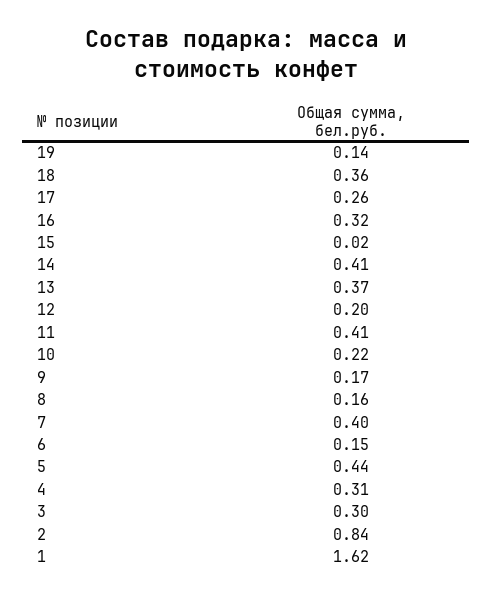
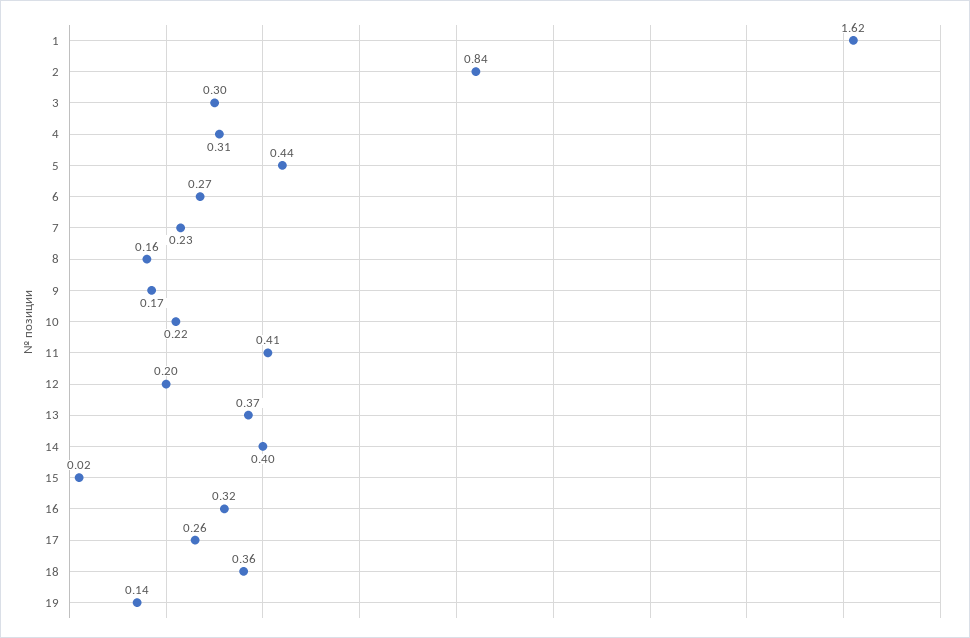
  {
    "19": 0.14,
    "18": 0.36,
    "17": 0.26,
    "16": 0.32,
    "15": 0.02,
-   "14": 0.41,
+   "14": 0.4,
    "13": 0.37,
    "12": 0.2,
    "11": 0.41,
    "10": 0.22,
    "9": 0.17,
    "8": 0.16,
-   "7": 0.4,
+   "7": 0.23,
-   "6": 0.15,
+   "6": 0.27,
    "5": 0.44,
    "4": 0.31,
    "3": 0.3,
    "2": 0.84,
    "1": 1.62
  }

